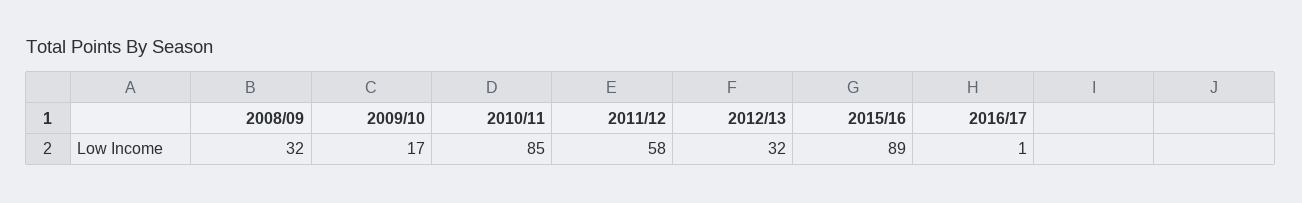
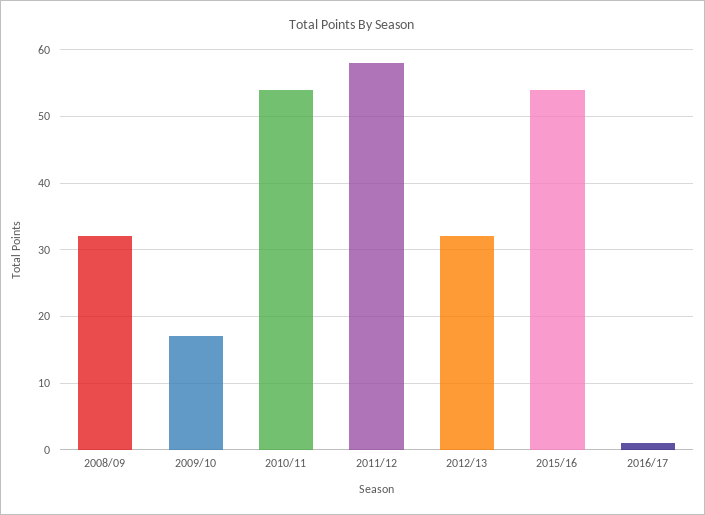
  {
    "2008/09": 32,
    "2009/10": 17,
-   "2010/11": 85,
+   "2010/11": 54,
    "2011/12": 58,
    "2012/13": 32,
-   "2015/16": 89,
+   "2015/16": 54,
    "2016/17": 1
  }

